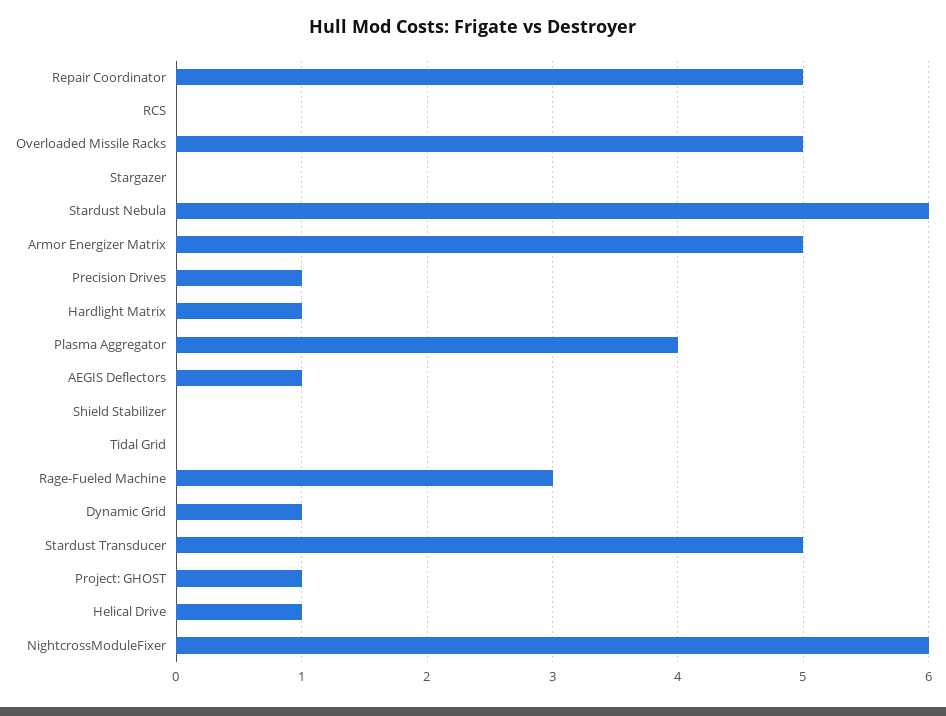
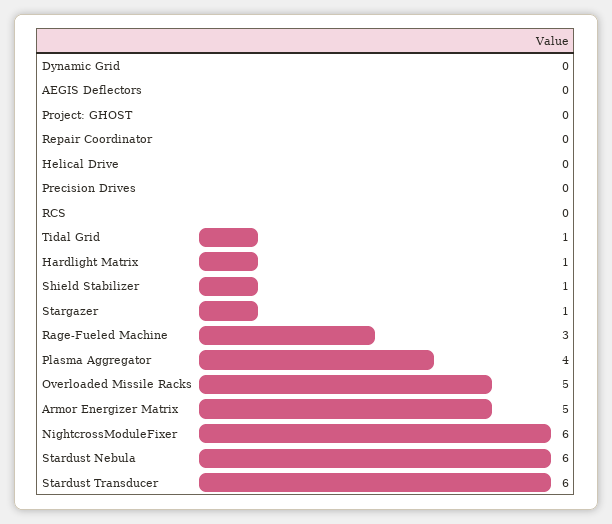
  {
-   "Repair Coordinator": 5,
+   "Repair Coordinator": 0,
    "RCS": 0,
    "Overloaded Missile Racks": 5,
-   "Stargazer": 0,
+   "Stargazer": 1,
    "Stardust Nebula": 6,
    "Armor Energizer Matrix": 5,
-   "Precision Drives": 1,
+   "Precision Drives": 0,
    "Hardlight Matrix": 1,
    "Plasma Aggregator": 4,
-   "AEGIS Deflectors": 1,
+   "AEGIS Deflectors": 0,
-   "Shield Stabilizer": 0,
+   "Shield Stabilizer": 1,
-   "Tidal Grid": 0,
+   "Tidal Grid": 1,
    "Rage-Fueled Machine": 3,
-   "Dynamic Grid": 1,
+   "Dynamic Grid": 0,
-   "Stardust Transducer": 5,
+   "Stardust Transducer": 6,
-   "Project: GHOST": 1,
+   "Project: GHOST": 0,
-   "Helical Drive": 1,
+   "Helical Drive": 0,
    "NightcrossModuleFixer": 6
  }

